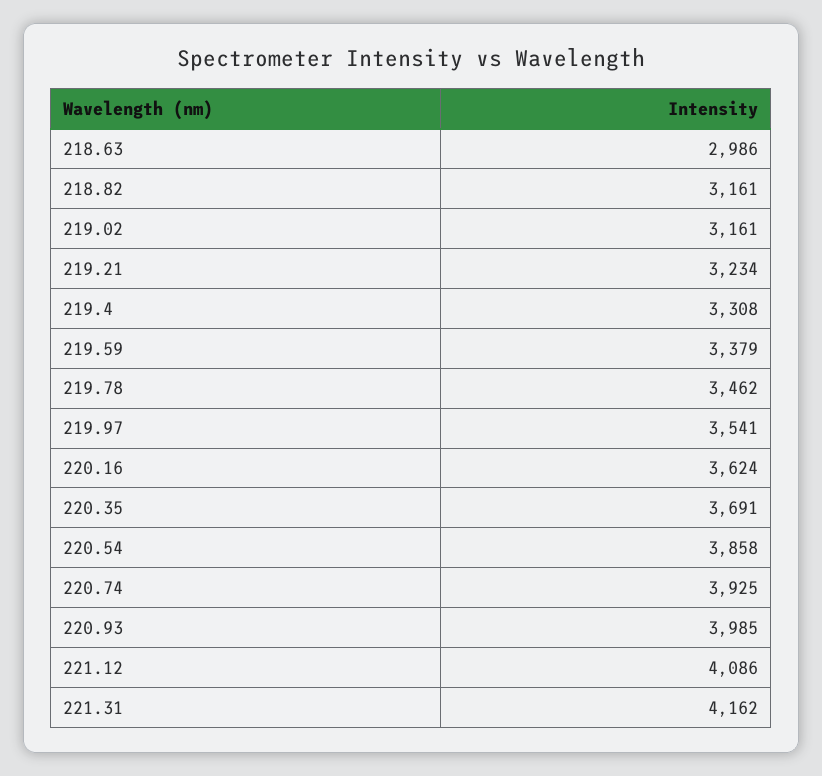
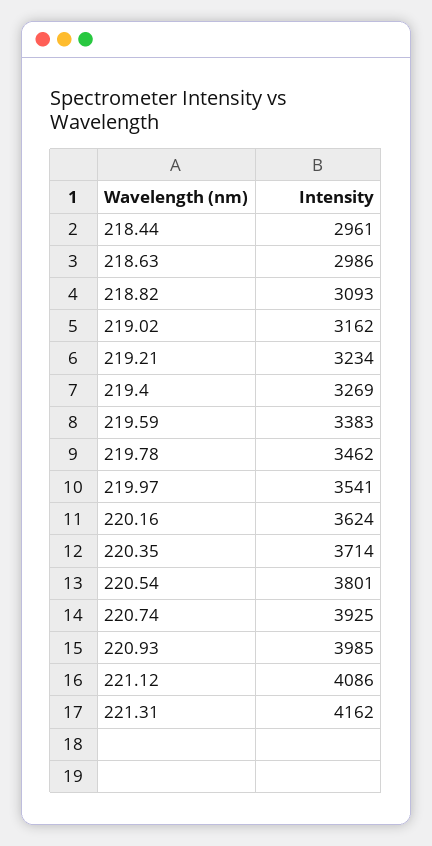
  {
    "218.63": 2986,
-   "218.82": 3161,
+   "218.82": 3093,
-   "219.02": 3161,
+   "219.02": 3162,
    "219.21": 3234,
-   "219.4": 3308,
+   "219.4": 3269,
-   "219.59": 3379,
+   "219.59": 3383,
    "219.78": 3462,
    "219.97": 3541,
    "220.16": 3624,
-   "220.35": 3691,
+   "220.35": 3714,
-   "220.54": 3858,
+   "220.54": 3801,
    "220.74": 3925,
    "220.93": 3985,
    "221.12": 4086,
-   "221.31": 4162
+   "221.31": 4162,
+   "218.44": 2961
  }

